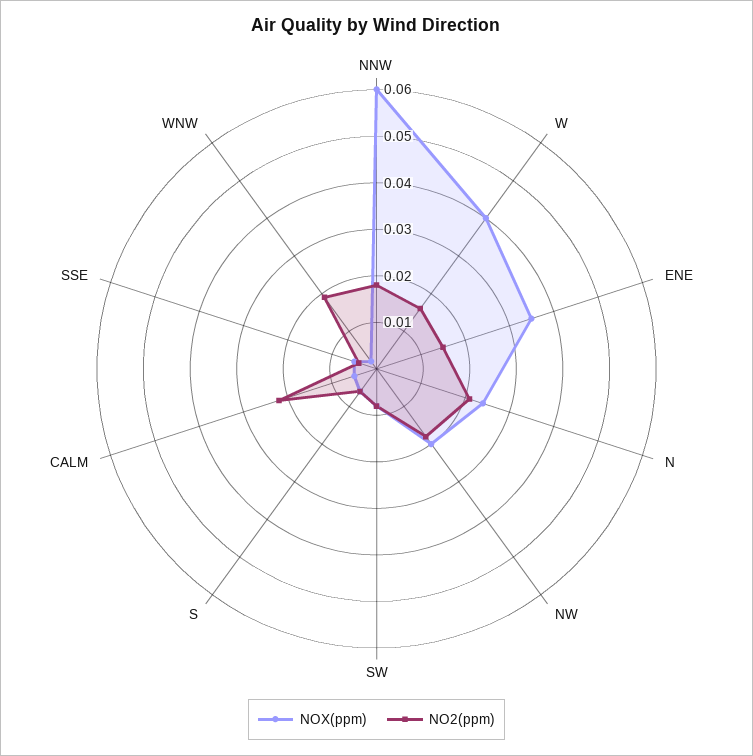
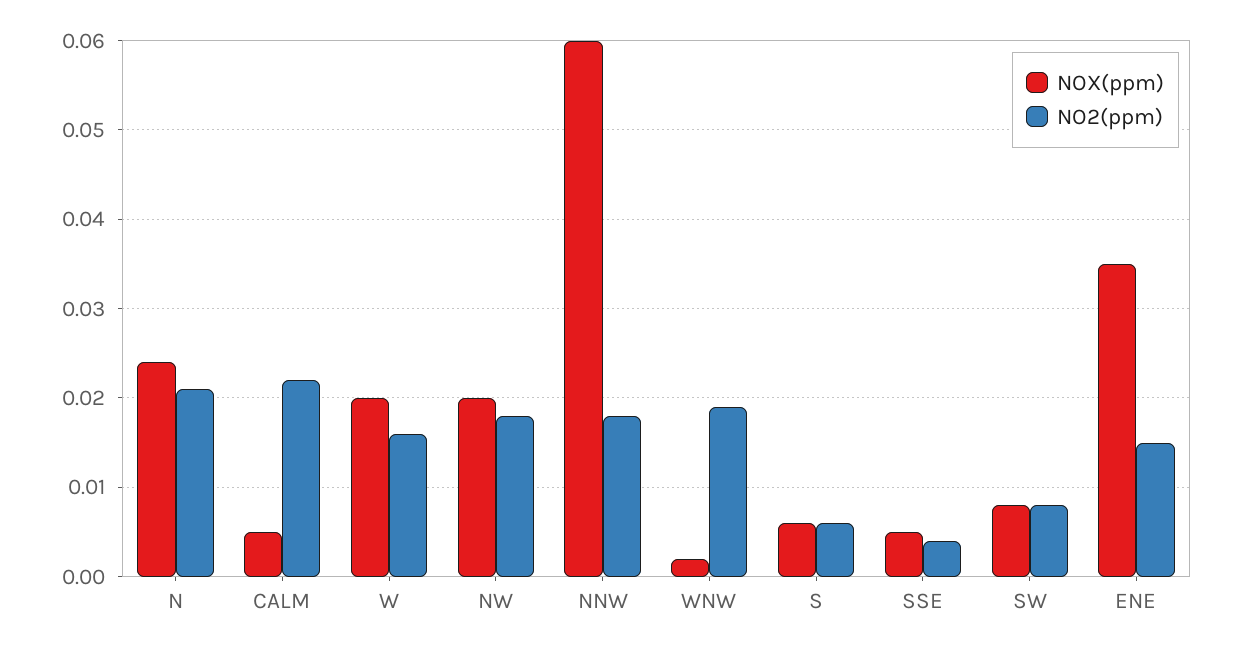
  {
    "NOX(ppm)": {
      "NNW": 0.06,
-     "W": 0.04,
+     "W": 0.02,
      "ENE": 0.035,
      "N": 0.024,
      "NW": 0.02,
      "SW": 0.008,
      "S": 0.006,
      "CALM": 0.005,
      "SSE": 0.005,
      "WNW": 0.002
    },
    "NO2(ppm)": {
      "NNW": 0.018,
      "W": 0.016,
      "ENE": 0.015,
      "N": 0.021,
      "NW": 0.018,
      "SW": 0.008,
      "S": 0.006,
      "CALM": 0.022,
      "SSE": 0.004,
      "WNW": 0.019
    }
  }

